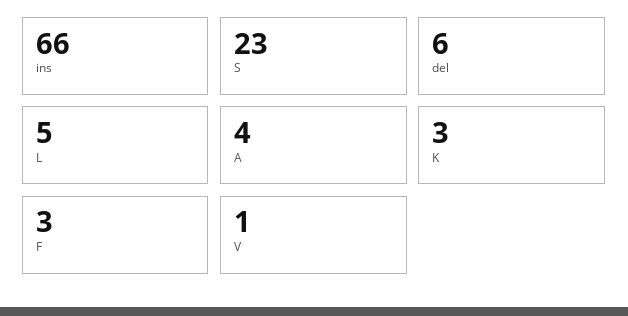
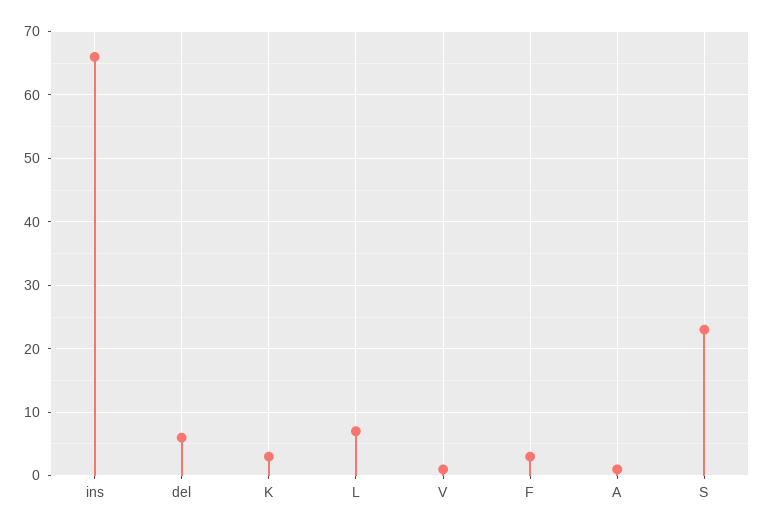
  {
    "ins": 66,
    "S": 23,
    "del": 6,
-   "L": 5,
+   "L": 7,
-   "A": 4,
+   "A": 1,
    "K": 3,
    "F": 3,
    "V": 1
  }

